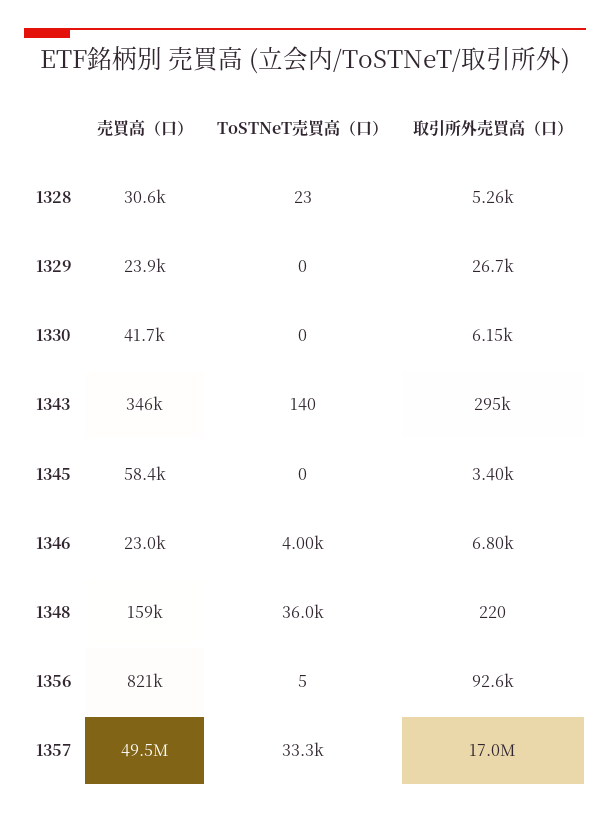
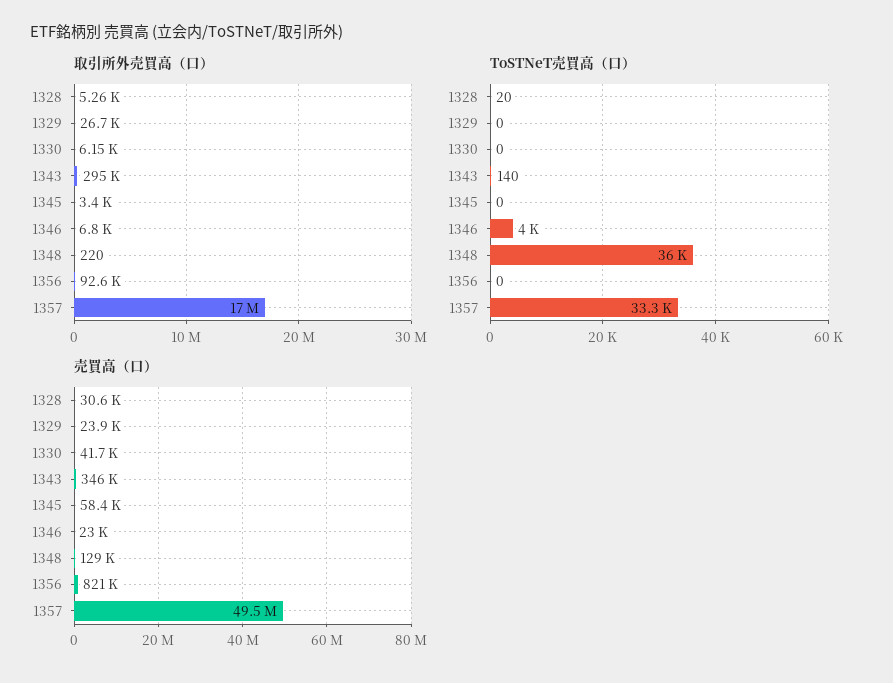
  {
    "売買高（口）": {
      "1328": 30600,
      "1329": 23900,
      "1330": 41700,
      "1343": 346000,
      "1345": 58400,
      "1346": 23000,
-     "1348": 159000,
+     "1348": 129000,
      "1356": 821000,
      "1357": 49500000
    },
    "ToSTNeT売買高（口）": {
-     "1328": 23,
+     "1328": 20,
      "1329": 0,
      "1330": 0,
      "1343": 140,
      "1345": 0,
      "1346": 4000,
      "1348": 36000,
-     "1356": 5,
+     "1356": 0,
      "1357": 33300
    },
    "取引所外売買高（口）": {
      "1328": 5260,
      "1329": 26700,
      "1330": 6150,
      "1343": 295000,
      "1345": 3400,
      "1346": 6800,
      "1348": 220,
      "1356": 92600,
      "1357": 17000000
    }
  }

